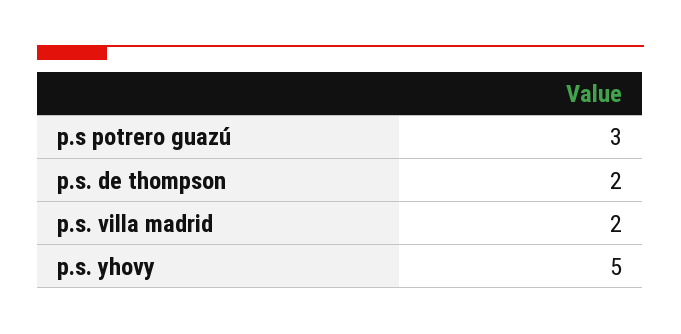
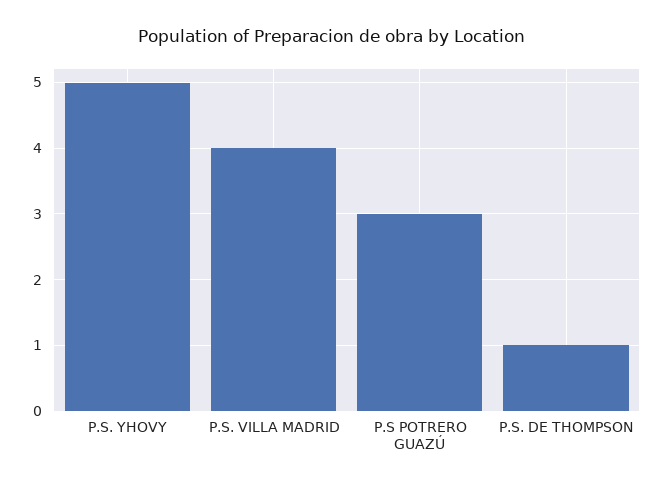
  {
    "p.s potrero guazú": 3,
-   "p.s. de thompson": 2,
+   "p.s. de thompson": 1,
-   "p.s. villa madrid": 2,
+   "p.s. villa madrid": 4,
    "p.s. yhovy": 5
  }

